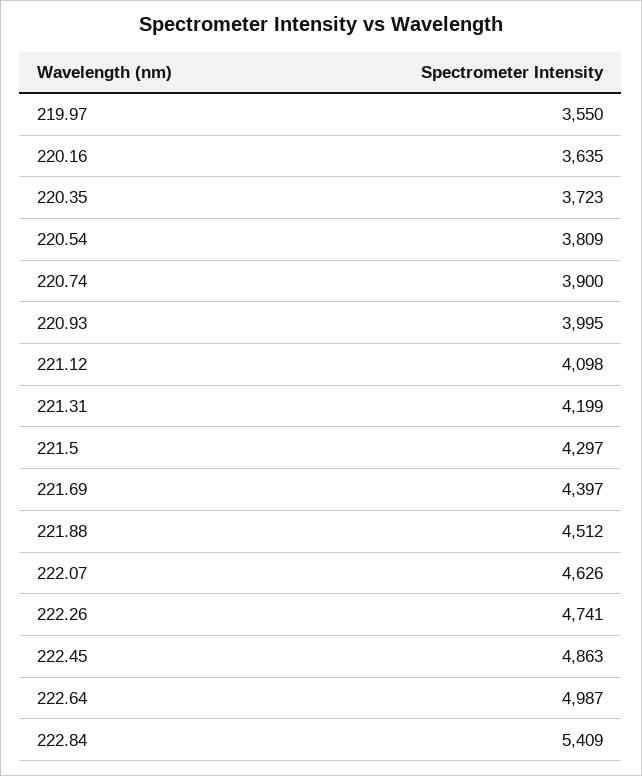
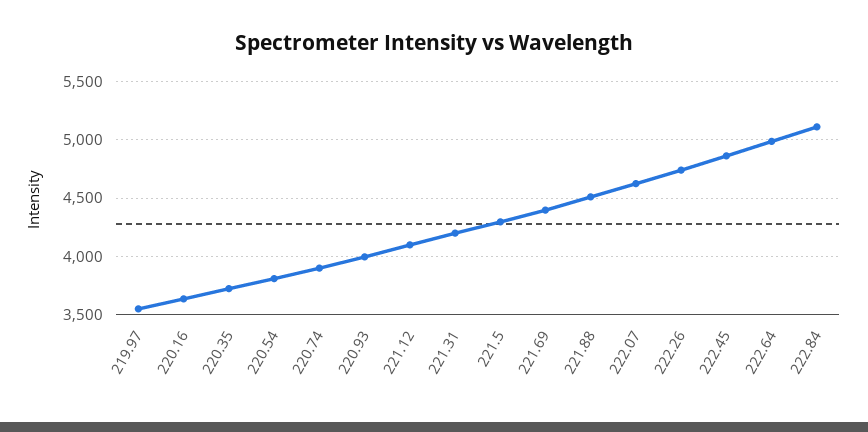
  {
    "219.97": 3550,
    "220.16": 3635,
    "220.35": 3723,
    "220.54": 3809,
    "220.74": 3900,
    "220.93": 3995,
    "221.12": 4098,
    "221.31": 4199,
    "221.5": 4297,
    "221.69": 4397,
    "221.88": 4512,
    "222.07": 4626,
    "222.26": 4741,
    "222.45": 4863,
    "222.64": 4987,
-   "222.84": 5409
+   "222.84": 5100
  }

